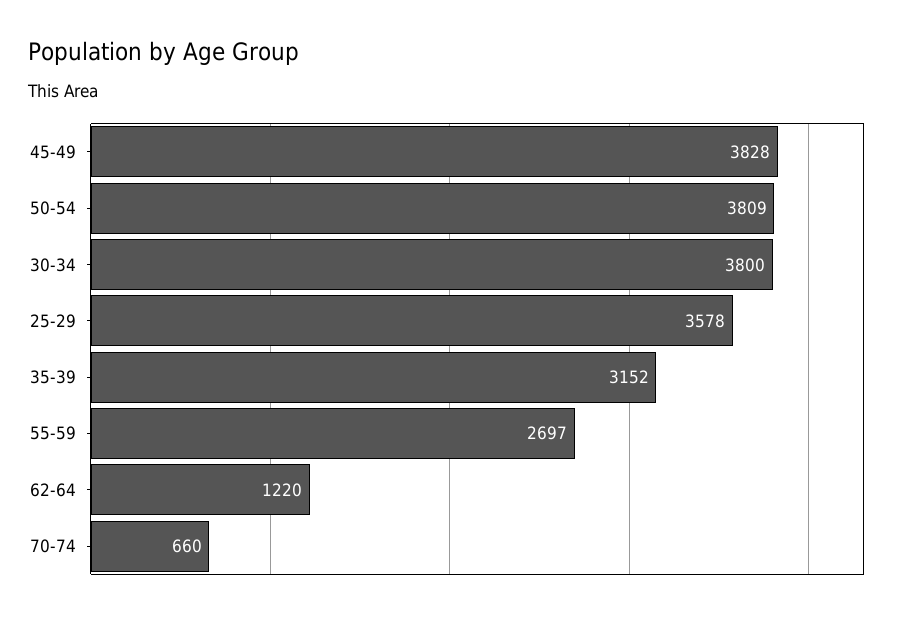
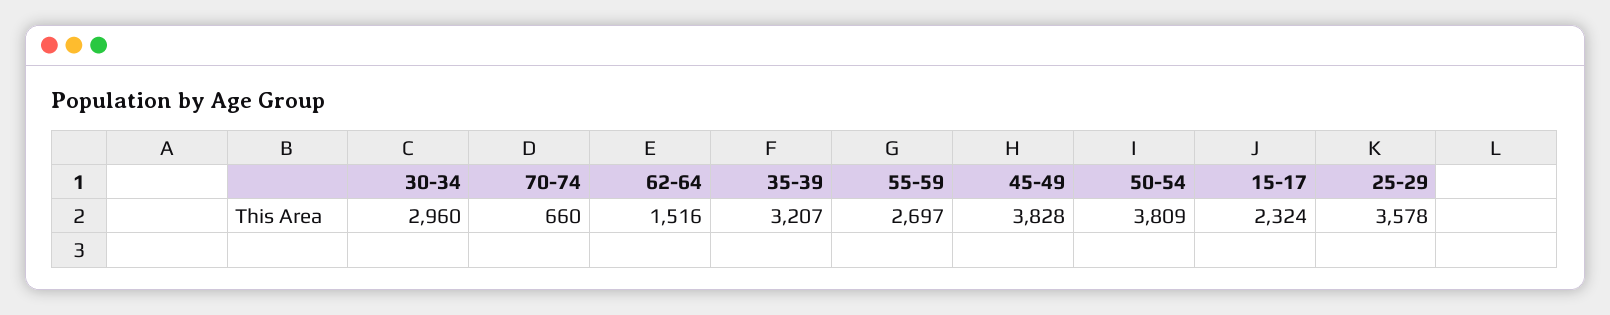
  {
    "45-49": 3828,
    "50-54": 3809,
-   "30-34": 3800,
+   "30-34": 2960,
    "25-29": 3578,
-   "35-39": 3152,
+   "35-39": 3207,
    "55-59": 2697,
-   "62-64": 1220,
+   "62-64": 1516,
-   "70-74": 660
+   "70-74": 660,
+   "15-17": 2324
  }

